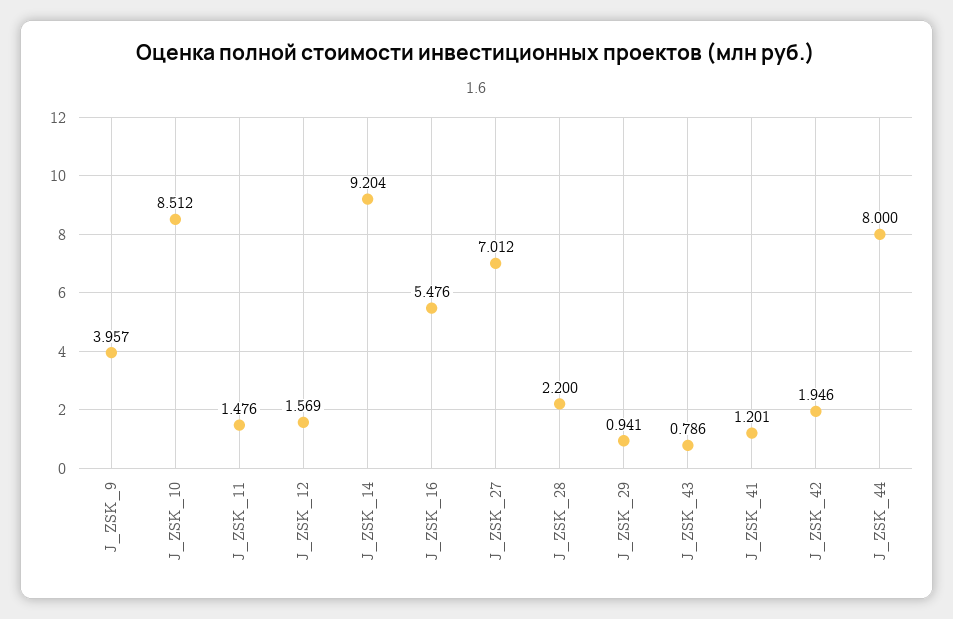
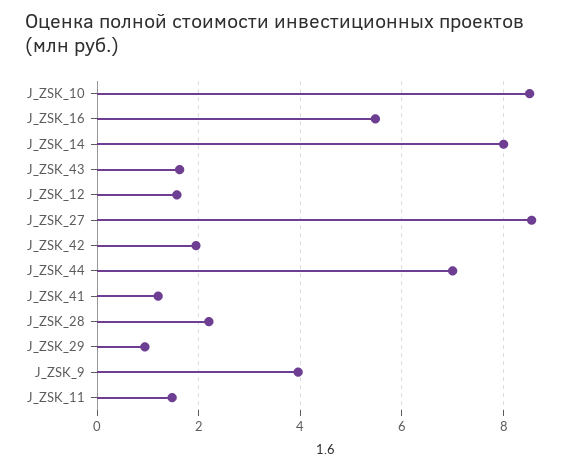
  {
    "J_ZSK_9": 3.957,
    "J_ZSK_10": 8.512,
    "J_ZSK_11": 1.476,
    "J_ZSK_12": 1.569,
-   "J_ZSK_14": 9.204,
+   "J_ZSK_14": 8,
    "J_ZSK_16": 5.476,
-   "J_ZSK_27": 7.012,
+   "J_ZSK_27": 8.6,
    "J_ZSK_28": 2.2,
    "J_ZSK_29": 0.941,
-   "J_ZSK_43": 0.786,
+   "J_ZSK_43": 1.6,
    "J_ZSK_41": 1.201,
    "J_ZSK_42": 1.946,
-   "J_ZSK_44": 8
+   "J_ZSK_44": 7
  }

